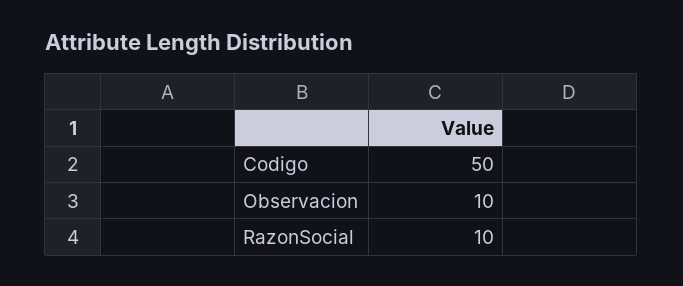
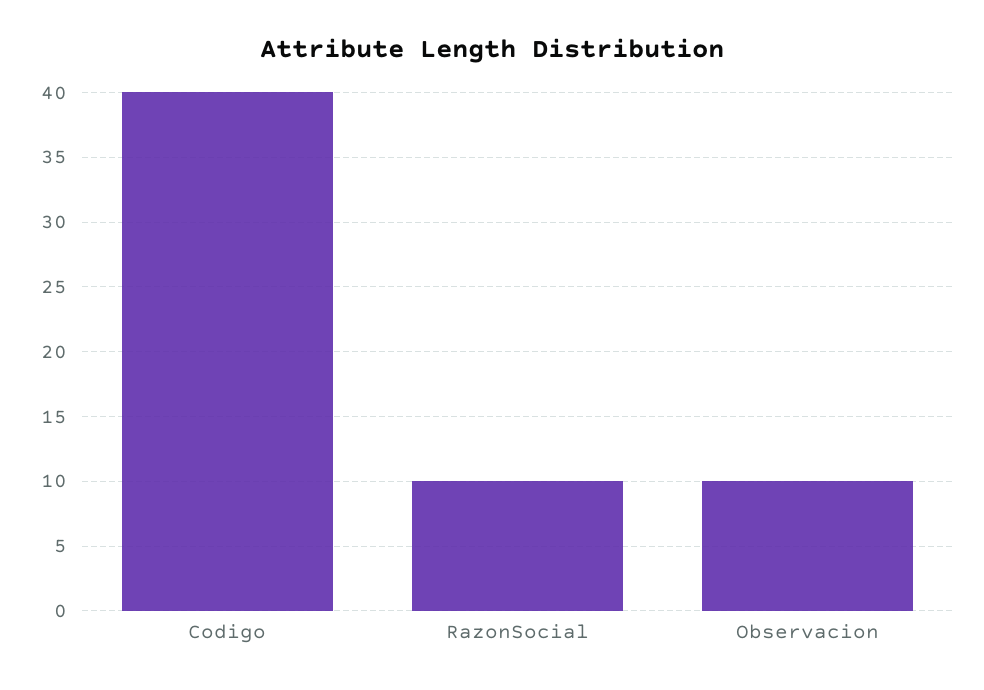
  {
-   "Codigo": 50,
+   "Codigo": 40,
    "Observacion": 10,
    "RazonSocial": 10
  }

